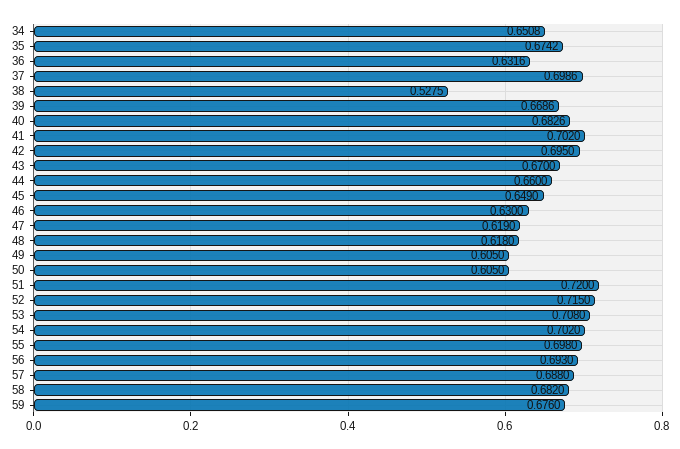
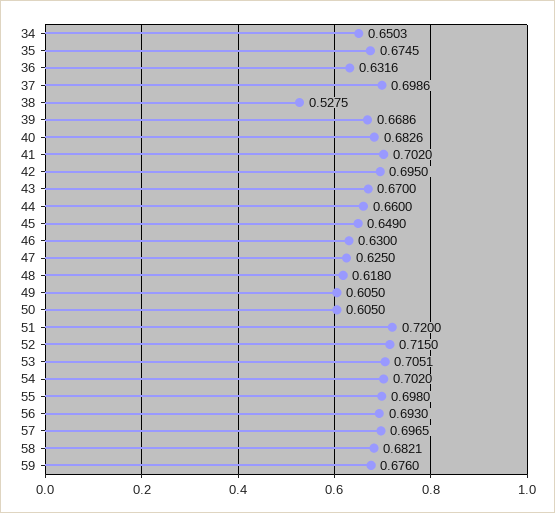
  {
-   "34": 0.6508,
+   "34": 0.6503,
-   "35": 0.6742,
+   "35": 0.6745,
    "36": 0.6316,
    "37": 0.6986,
    "38": 0.5275,
    "39": 0.6686,
    "40": 0.6826,
    "41": 0.702,
    "42": 0.695,
    "43": 0.67,
    "44": 0.66,
    "45": 0.649,
    "46": 0.63,
-   "47": 0.619,
+   "47": 0.625,
    "48": 0.618,
    "49": 0.605,
    "50": 0.605,
    "51": 0.72,
    "52": 0.715,
-   "53": 0.708,
+   "53": 0.7051,
    "54": 0.702,
    "55": 0.698,
    "56": 0.693,
-   "57": 0.688,
+   "57": 0.6965,
-   "58": 0.682,
+   "58": 0.6821,
    "59": 0.676
  }

